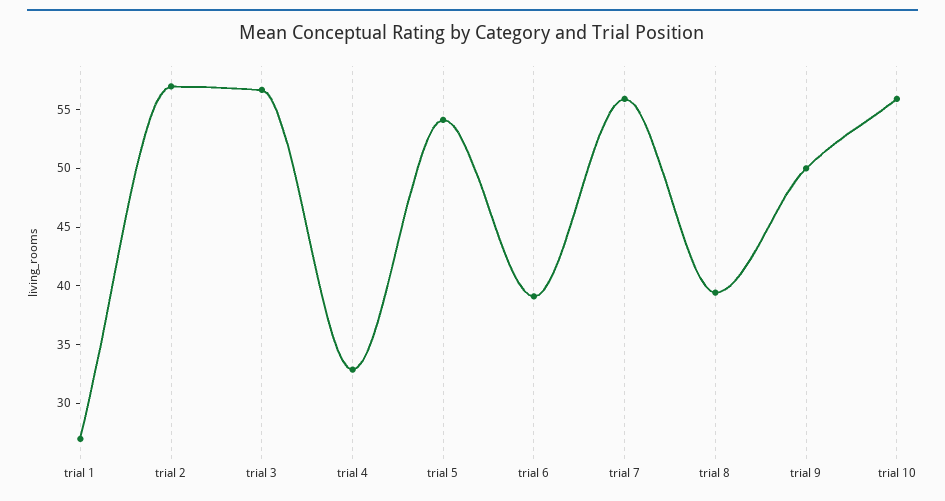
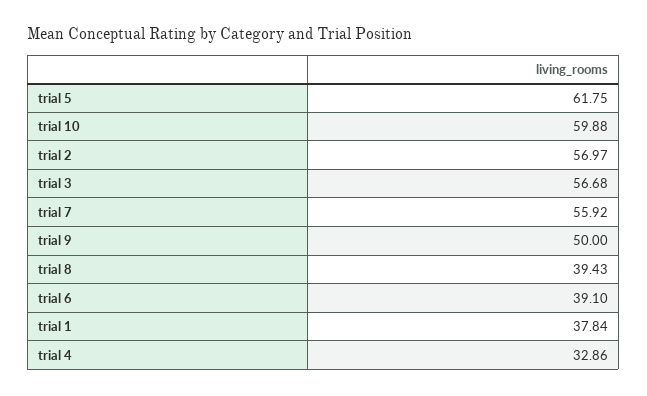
  {
-   "trial 1": 27,
+   "trial 1": 37.84,
    "trial 2": 56.97,
    "trial 3": 56.68,
    "trial 4": 32.86,
-   "trial 5": 54,
+   "trial 5": 61.75,
    "trial 6": 39.1,
    "trial 7": 55.92,
    "trial 8": 39.43,
    "trial 9": 50,
-   "trial 10": 56
+   "trial 10": 59.88
  }

